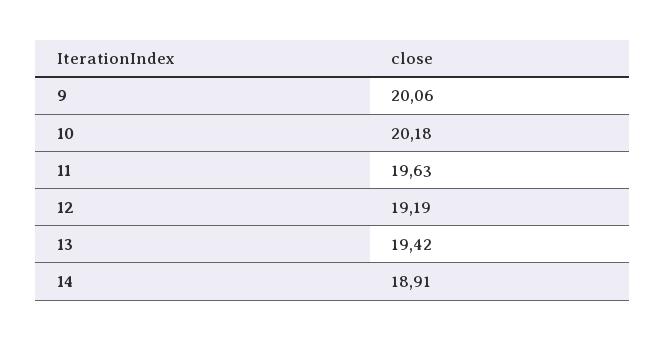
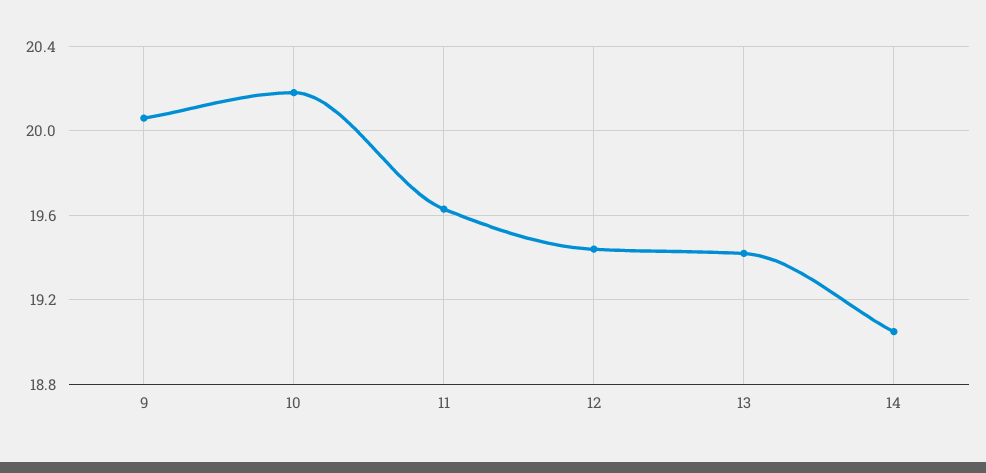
  {
    "9": 20.06,
    "10": 20.18,
    "11": 19.63,
-   "12": 19.19,
+   "12": 19.45,
    "13": 19.42,
-   "14": 18.91
+   "14": 19.05
  }

